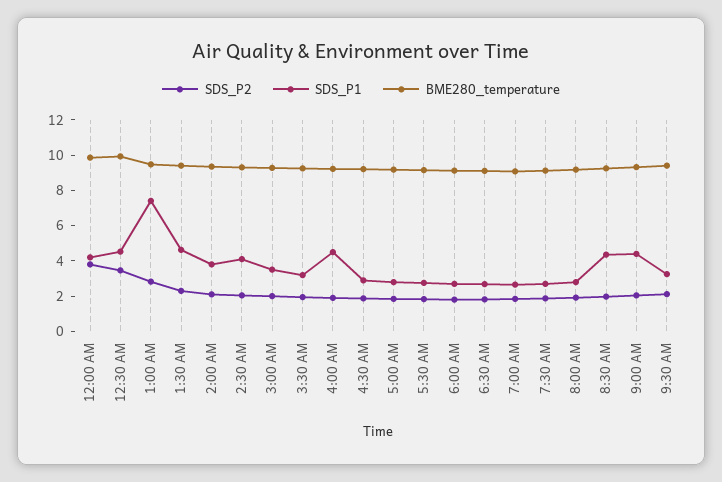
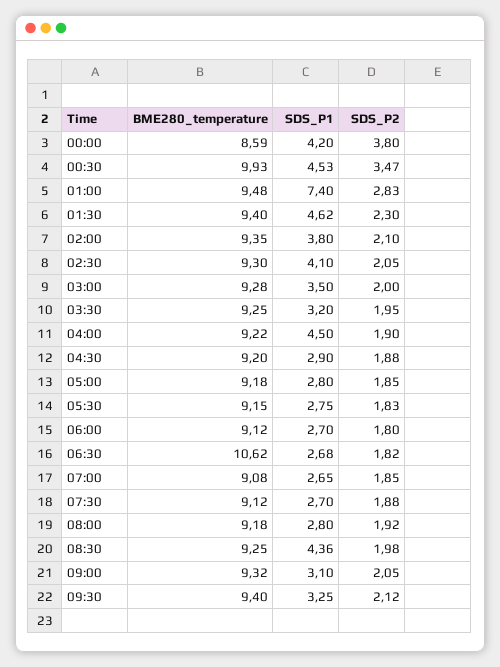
  {
    "SDS_P2": {
      "12:00 AM": 3.8,
      "12:30 AM": 3.47,
      "1:00 AM": 2.83,
      "1:30 AM": 2.3,
      "2:00 AM": 2.1,
      "2:30 AM": 2.05,
      "3:00 AM": 2,
      "3:30 AM": 1.95,
      "4:00 AM": 1.9,
      "4:30 AM": 1.88,
      "5:00 AM": 1.85,
      "5:30 AM": 1.83,
      "6:00 AM": 1.8,
      "6:30 AM": 1.82,
      "7:00 AM": 1.85,
      "7:30 AM": 1.88,
      "8:00 AM": 1.92,
      "8:30 AM": 1.98,
      "9:00 AM": 2.05,
      "9:30 AM": 2.12
    },
    "SDS_P1": {
      "12:00 AM": 4.2,
      "12:30 AM": 4.53,
      "1:00 AM": 7.4,
      "1:30 AM": 4.62,
      "2:00 AM": 3.8,
      "2:30 AM": 4.1,
      "3:00 AM": 3.5,
      "3:30 AM": 3.2,
      "4:00 AM": 4.5,
      "4:30 AM": 2.9,
      "5:00 AM": 2.8,
      "5:30 AM": 2.75,
      "6:00 AM": 2.7,
      "6:30 AM": 2.68,
      "7:00 AM": 2.65,
      "7:30 AM": 2.7,
      "8:00 AM": 2.8,
      "8:30 AM": 4.36,
-     "9:00 AM": 4.5,
+     "9:00 AM": 3.1,
      "9:30 AM": 3.25
    },
    "BME280_temperature": {
-     "12:00 AM": 10,
+     "12:00 AM": 8.59,
      "12:30 AM": 9.93,
      "1:00 AM": 9.48,
      "1:30 AM": 9.4,
      "2:00 AM": 9.35,
      "2:30 AM": 9.3,
      "3:00 AM": 9.28,
      "3:30 AM": 9.25,
      "4:00 AM": 9.22,
      "4:30 AM": 9.2,
      "5:00 AM": 9.18,
      "5:30 AM": 9.15,
      "6:00 AM": 9.12,
-     "6:30 AM": 9,
+     "6:30 AM": 10.62,
      "7:00 AM": 9.08,
      "7:30 AM": 9.12,
      "8:00 AM": 9.18,
      "8:30 AM": 9.25,
      "9:00 AM": 9.32,
      "9:30 AM": 9.4
    }
  }

